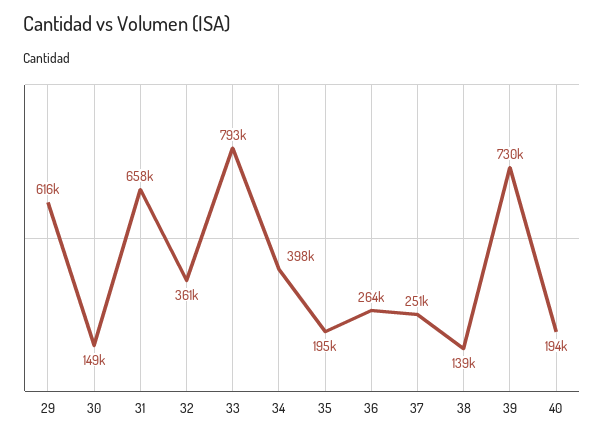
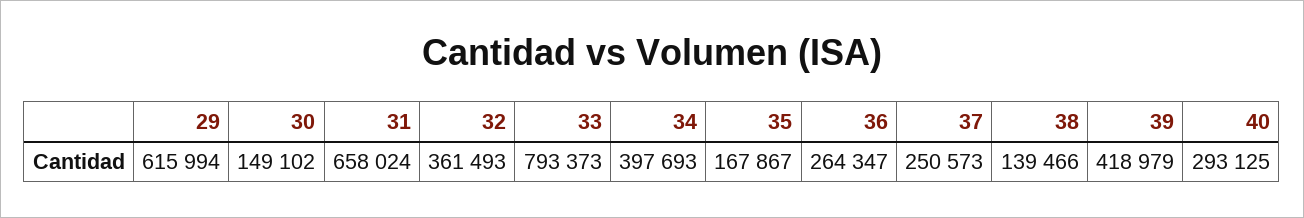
  {
    "29": 615994,
    "30": 149102,
    "31": 658024,
    "32": 361493,
    "33": 793373,
    "34": 397693,
-   "35": 195000,
+   "35": 167867,
    "36": 264347,
    "37": 250573,
    "38": 139466,
-   "39": 730000,
+   "39": 418979,
-   "40": 194000
+   "40": 293125
  }

